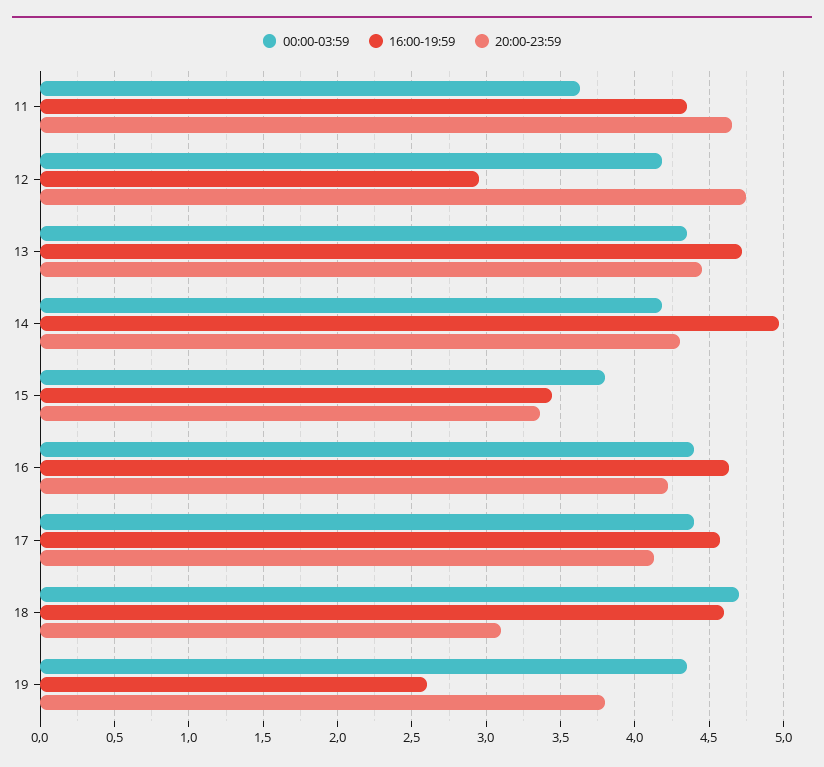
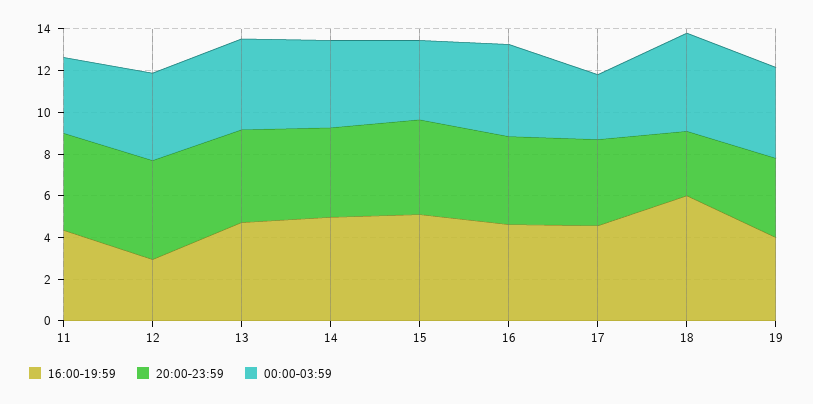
  {
    "00:00-03:59": {
      "11": 3.65,
      "12": 4.2,
      "13": 4.35,
      "14": 4.2,
      "15": 3.8,
      "16": 4.4,
-     "17": 4.4,
+     "17": 3,
      "18": 4.7,
      "19": 4.35
    },
    "16:00-19:59": {
      "11": 4.35,
      "12": 2.95,
      "13": 4.7,
      "14": 4.95,
-     "15": 3.45,
+     "15": 5,
      "16": 4.65,
      "17": 4.55,
-     "18": 4.6,
+     "18": 6,
-     "19": 2.6
+     "19": 4
    },
    "20:00-23:59": {
      "11": 4.65,
      "12": 4.75,
      "13": 4.45,
      "14": 4.3,
-     "15": 3.35,
+     "15": 4.5,
      "16": 4.2,
      "17": 4.15,
      "18": 3.1,
      "19": 3.8
    }
  }

